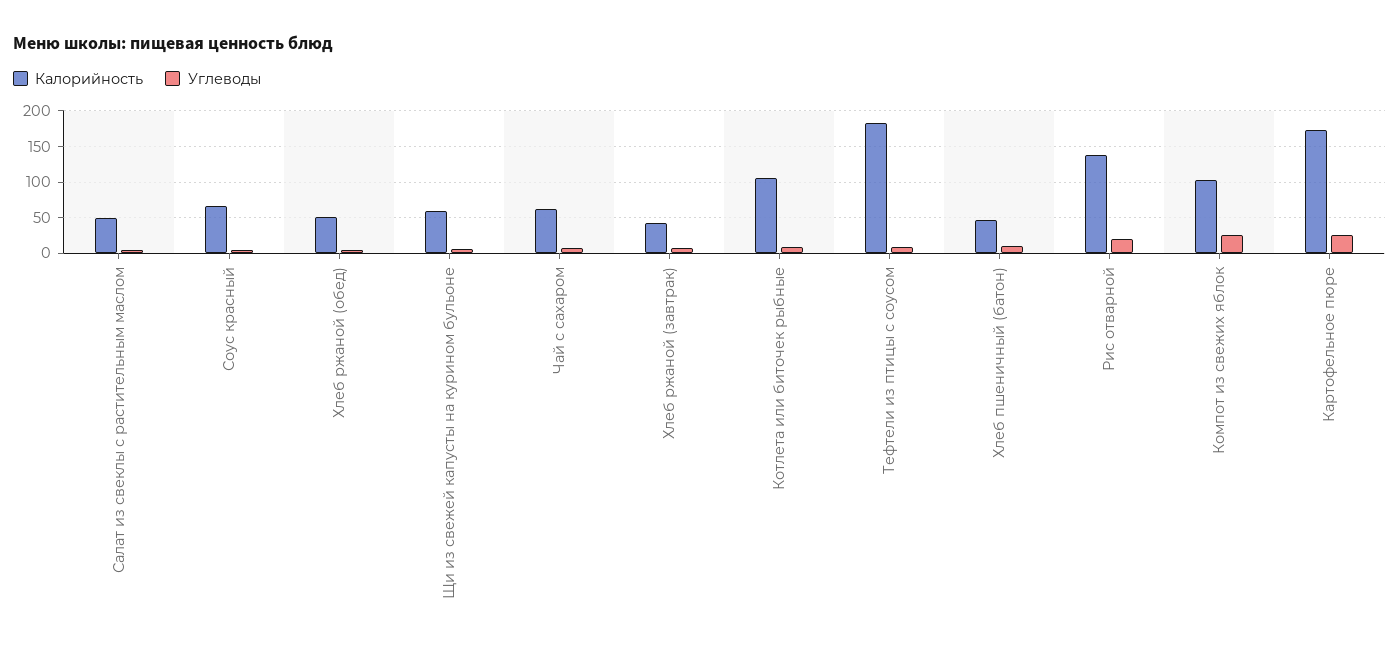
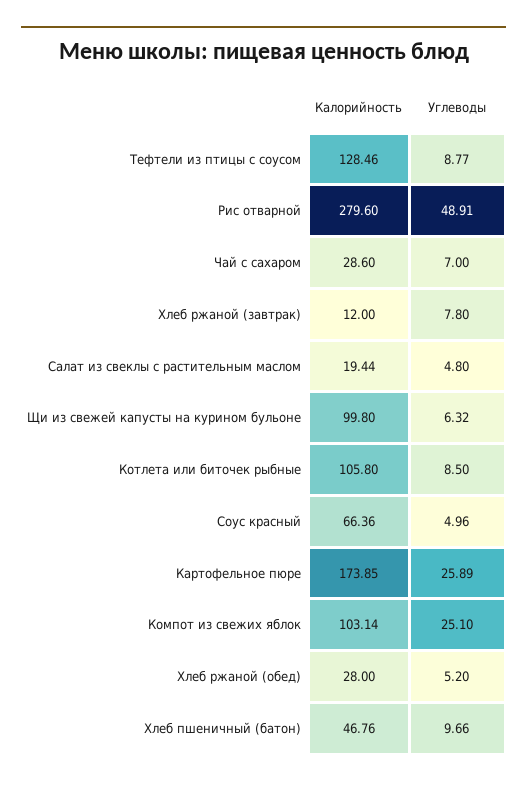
  {
    "Калорийность": {
-     "Салат из свеклы с растительным маслом": 50,
+     "Салат из свеклы с растительным маслом": 19.44,
      "Соус красный": 66.36,
-     "Хлеб ржаной (обед)": 50,
+     "Хлеб ржаной (обед)": 28,
-     "Щи из свежей капусты на курином бульоне": 60,
+     "Щи из свежей капусты на курином бульоне": 99.8,
-     "Чай с сахаром": 60,
+     "Чай с сахаром": 28.6,
-     "Хлеб ржаной (завтрак)": 40,
+     "Хлеб ржаной (завтрак)": 12,
      "Котлета или биточек рыбные": 105.8,
-     "Тефтели из птицы с соусом": 180,
+     "Тефтели из птицы с соусом": 128.46,
      "Хлеб пшеничный (батон)": 46.76,
-     "Рис отварной": 140,
+     "Рис отварной": 279.6,
      "Компот из свежих яблок": 103.14,
      "Картофельное пюре": 173.85
    },
    "Углеводы": {
      "Салат из свеклы с растительным маслом": 4.8,
      "Соус красный": 4.96,
      "Хлеб ржаной (обед)": 5.2,
      "Щи из свежей капусты на курином бульоне": 6.32,
      "Чай с сахаром": 7,
      "Хлеб ржаной (завтрак)": 7.8,
      "Котлета или биточек рыбные": 8.5,
      "Тефтели из птицы с соусом": 8.77,
      "Хлеб пшеничный (батон)": 9.66,
-     "Рис отварной": 20,
+     "Рис отварной": 48.91,
      "Компот из свежих яблок": 25.1,
      "Картофельное пюре": 25.89
    }
  }

